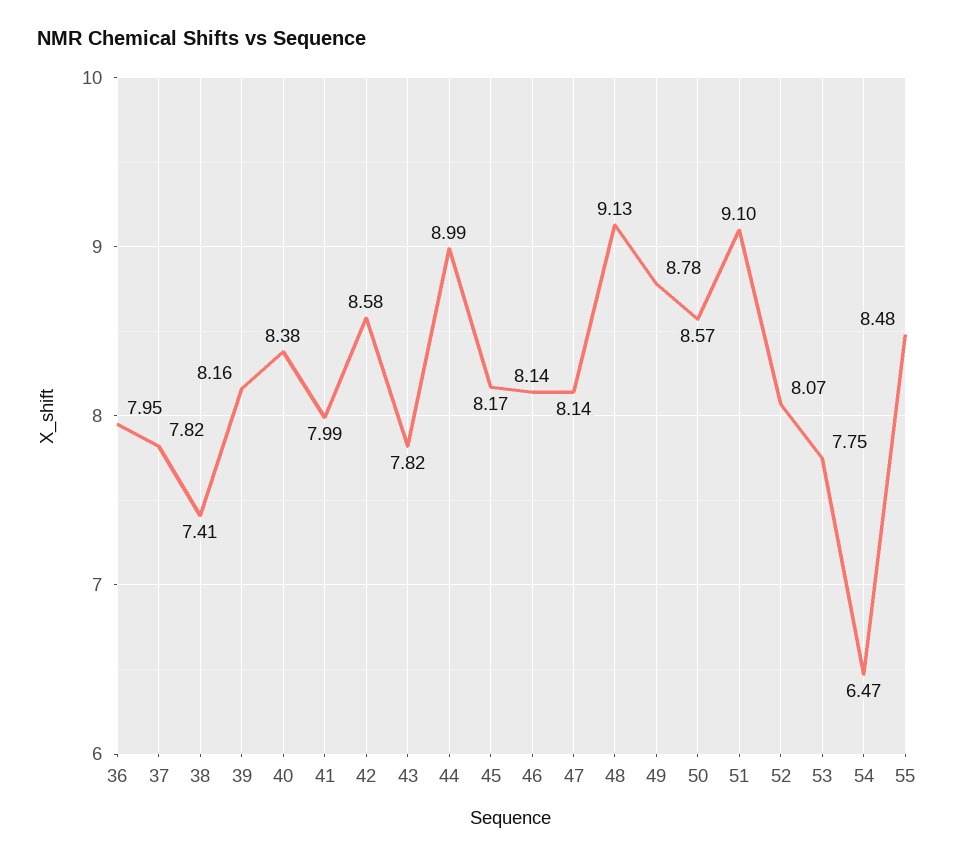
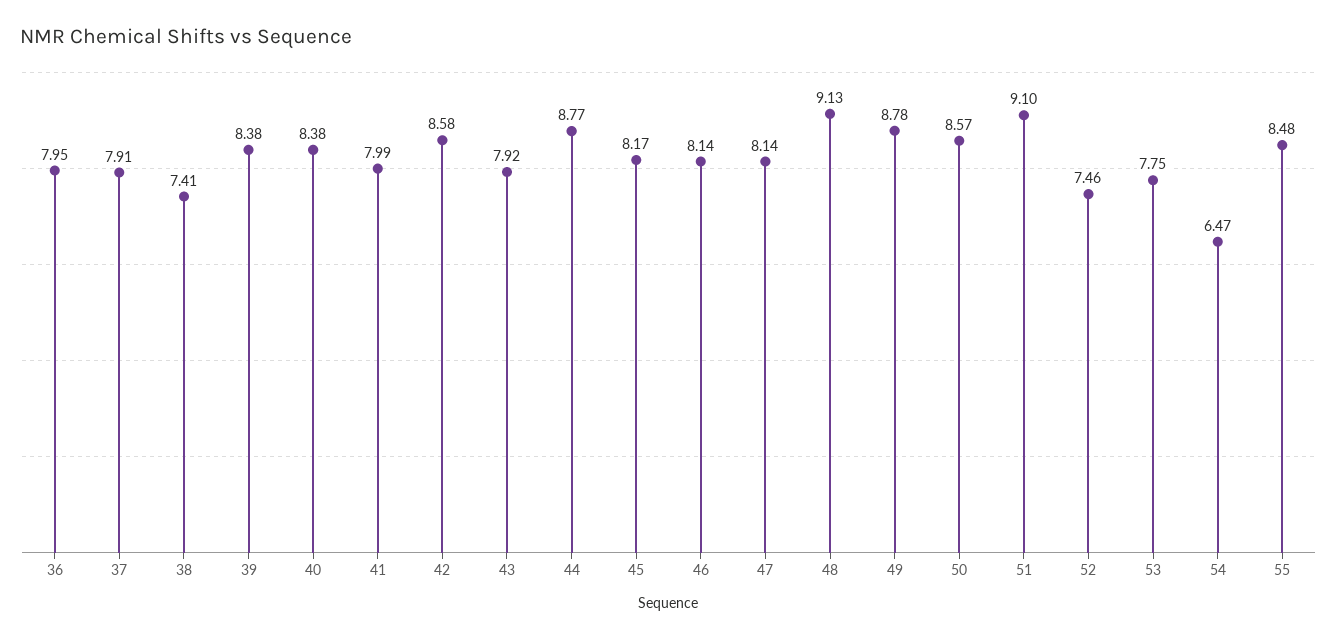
  {
    "36": 7.95,
-   "37": 7.82,
+   "37": 7.91,
    "38": 7.41,
-   "39": 8.16,
+   "39": 8.38,
    "40": 8.38,
    "41": 7.99,
    "42": 8.58,
-   "43": 7.82,
+   "43": 7.92,
-   "44": 8.99,
+   "44": 8.77,
    "45": 8.17,
    "46": 8.14,
    "47": 8.14,
    "48": 9.13,
    "49": 8.78,
    "50": 8.57,
    "51": 9.1,
-   "52": 8.07,
+   "52": 7.46,
    "53": 7.75,
    "54": 6.47,
    "55": 8.48
  }

